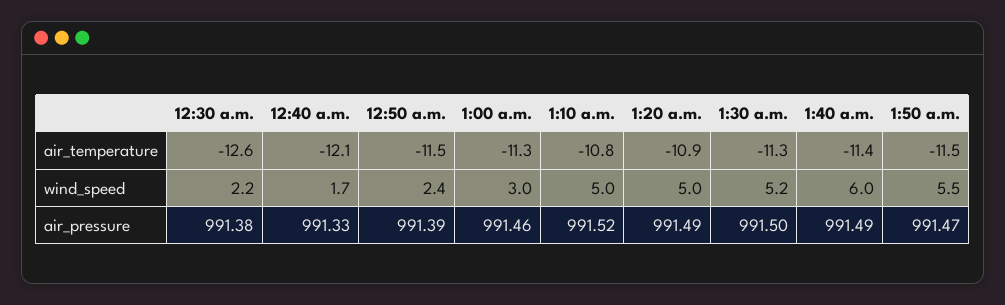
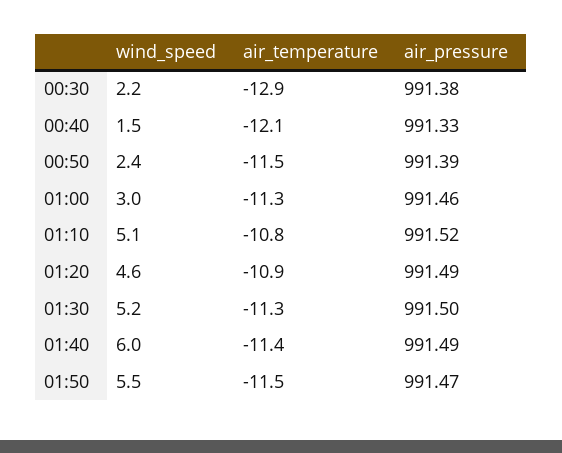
  {
    "12:30 a.m.": {
-     "air_temperature": -12.6,
+     "air_temperature": -12.9,
      "wind_speed": 2.2,
      "air_pressure": 991.38
    },
    "12:40 a.m.": {
      "air_temperature": -12.1,
-     "wind_speed": 1.7,
+     "wind_speed": 1.5,
      "air_pressure": 991.33
    },
    "12:50 a.m.": {
      "air_temperature": -11.5,
      "wind_speed": 2.4,
      "air_pressure": 991.39
    },
    "1:00 a.m.": {
      "air_temperature": -11.3,
      "wind_speed": 3,
      "air_pressure": 991.46
    },
    "1:10 a.m.": {
      "air_temperature": -10.8,
-     "wind_speed": 5,
+     "wind_speed": 5.1,
      "air_pressure": 991.52
    },
    "1:20 a.m.": {
      "air_temperature": -10.9,
-     "wind_speed": 5,
+     "wind_speed": 4.6,
      "air_pressure": 991.49
    },
    "1:30 a.m.": {
      "air_temperature": -11.3,
      "wind_speed": 5.2,
      "air_pressure": 991.5
    },
    "1:40 a.m.": {
      "air_temperature": -11.4,
      "wind_speed": 6,
      "air_pressure": 991.49
    },
    "1:50 a.m.": {
      "air_temperature": -11.5,
      "wind_speed": 5.5,
      "air_pressure": 991.47
    }
  }

